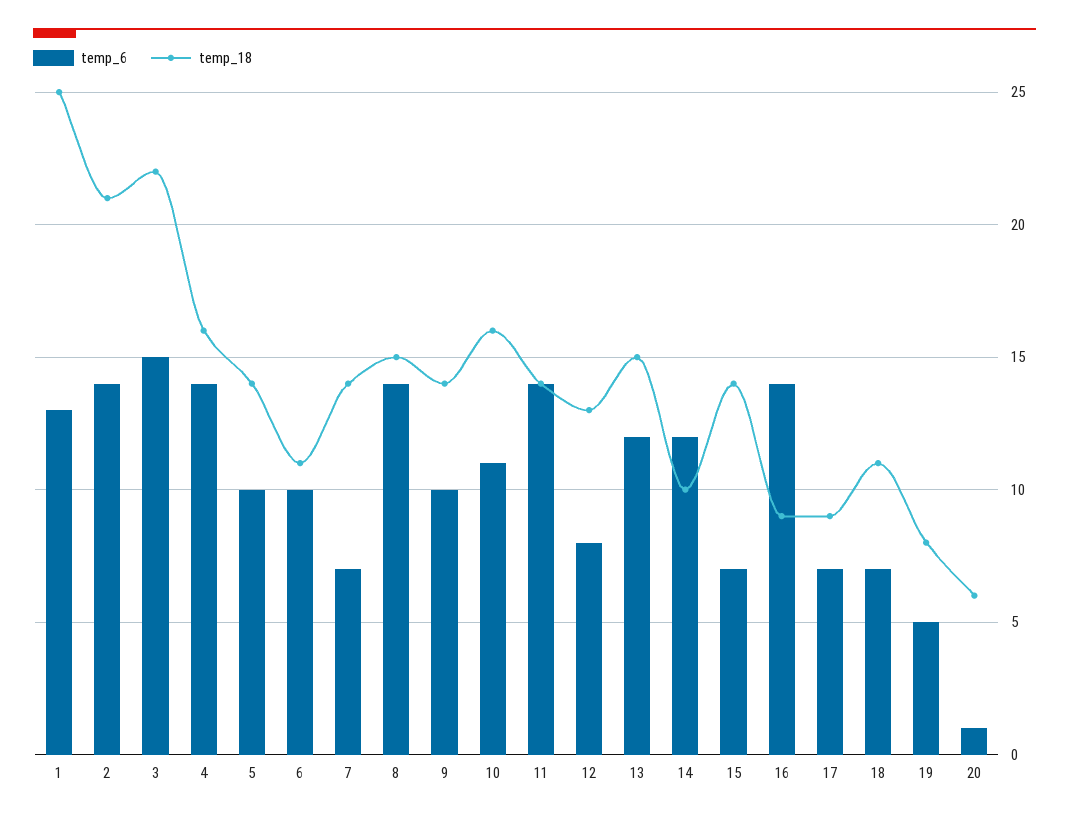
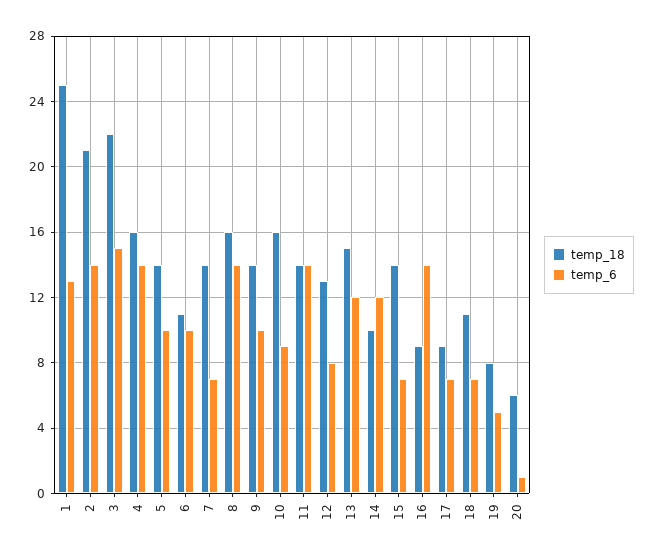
  {
    "temp_6": {
      "1": 13,
      "2": 14,
      "3": 15,
      "4": 14,
      "5": 10,
      "6": 10,
      "7": 7,
      "8": 14,
      "9": 10,
-     "10": 11,
+     "10": 9,
      "11": 14,
      "12": 8,
      "13": 12,
      "14": 12,
      "15": 7,
      "16": 14,
      "17": 7,
      "18": 7,
      "19": 5,
      "20": 1
    },
    "temp_18": {
      "1": 25,
      "2": 21,
      "3": 22,
      "4": 16,
      "5": 14,
      "6": 11,
      "7": 14,
-     "8": 15,
+     "8": 16,
      "9": 14,
      "10": 16,
      "11": 14,
      "12": 13,
      "13": 15,
      "14": 10,
      "15": 14,
      "16": 9,
      "17": 9,
      "18": 11,
      "19": 8,
      "20": 6
    }
  }

